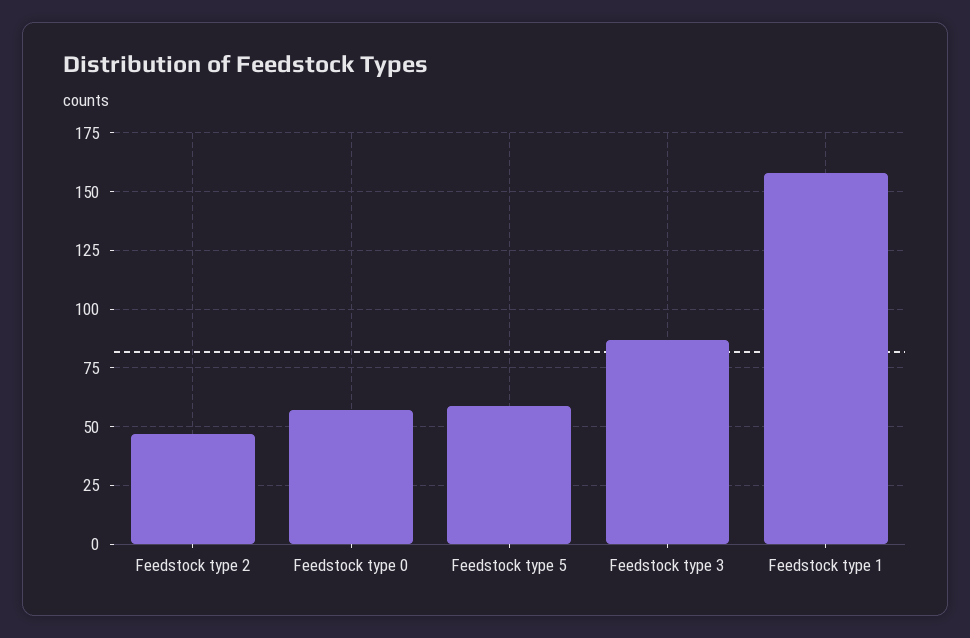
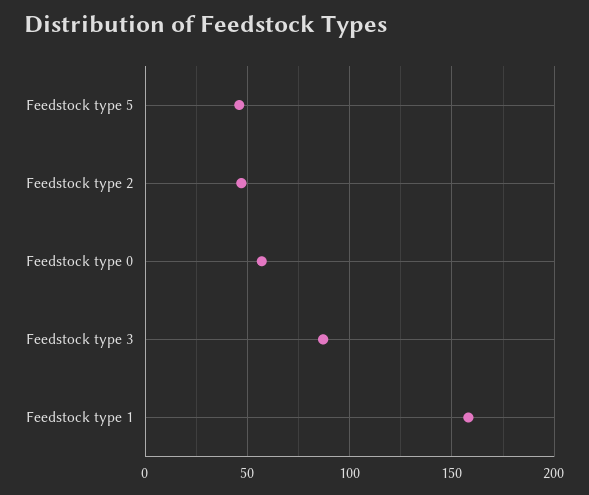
  {
    "Feedstock type 2": 45,
    "Feedstock type 0": 55,
-   "Feedstock type 5": 60,
+   "Feedstock type 5": 45,
    "Feedstock type 3": 85,
    "Feedstock type 1": 160
  }

